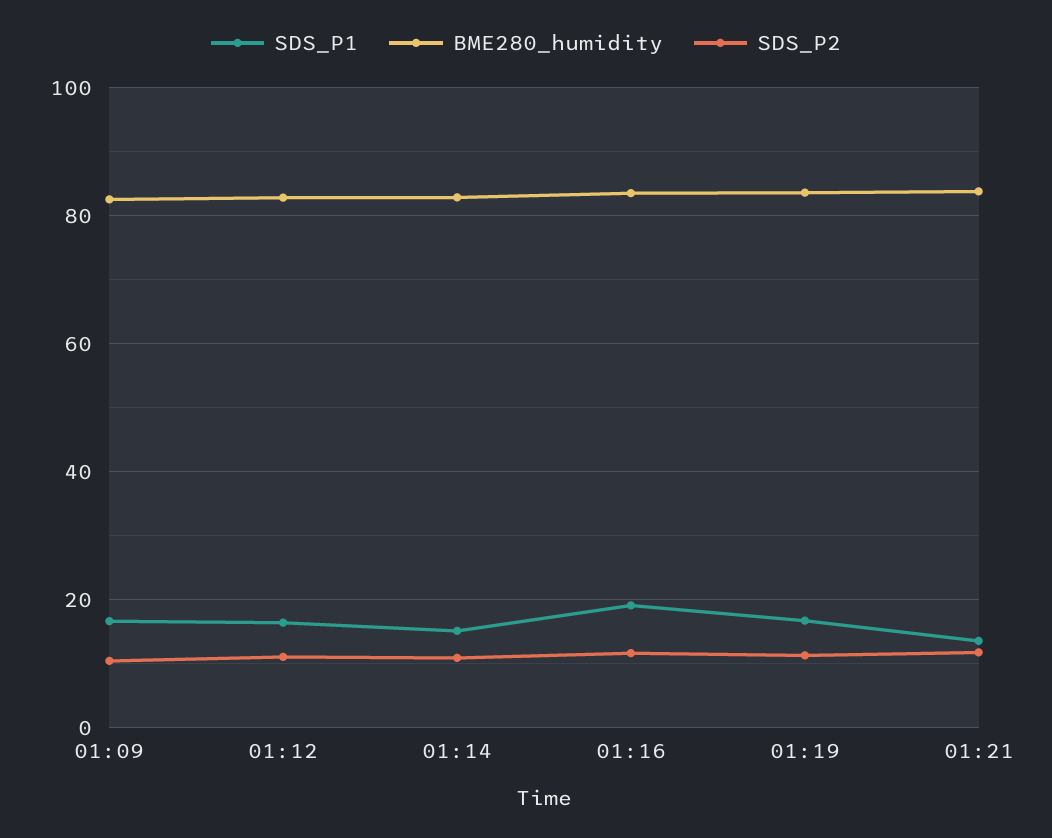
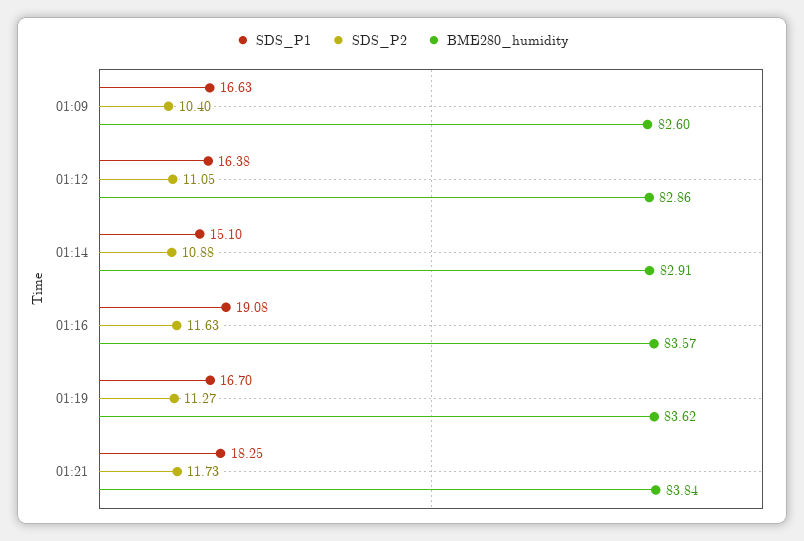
  {
    "SDS_P1": {
      "01:09": 16.63,
      "01:12": 16.38,
      "01:14": 15.1,
      "01:16": 19.08,
      "01:19": 16.7,
-     "01:21": 14
+     "01:21": 18.25
    },
    "BME280_humidity": {
      "01:09": 82.6,
      "01:12": 82.86,
      "01:14": 82.91,
      "01:16": 83.57,
      "01:19": 83.62,
      "01:21": 83.84
    },
    "SDS_P2": {
      "01:09": 10.4,
      "01:12": 11.05,
      "01:14": 10.88,
      "01:16": 11.63,
      "01:19": 11.27,
      "01:21": 11.73
    }
  }

